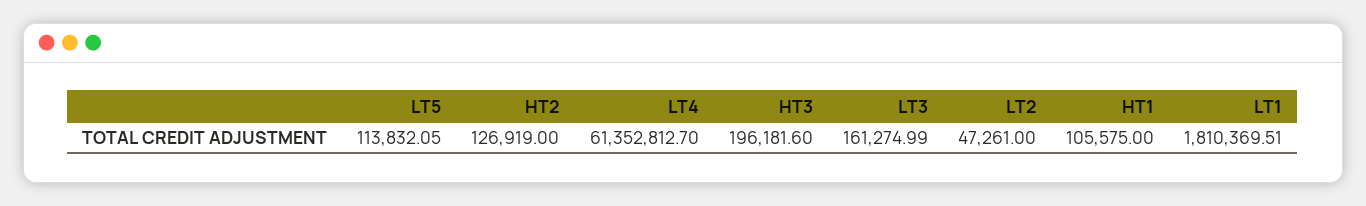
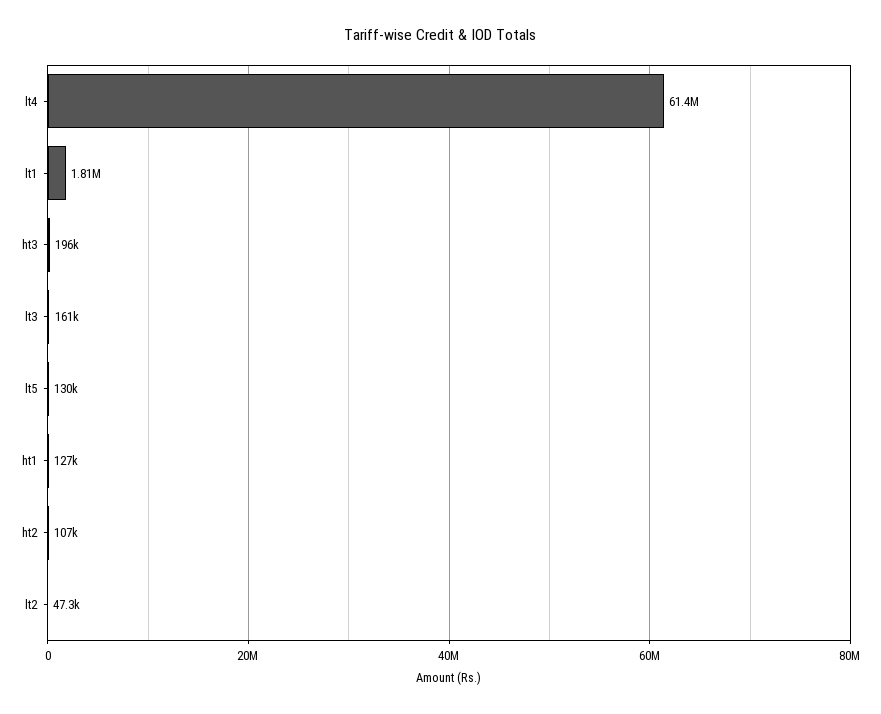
  {
-   "LT5": 113832.05,
+   "LT5": 130000,
-   "HT2": 126919,
+   "HT2": 107000,
    "LT4": 61352812.7,
    "HT3": 196181.6,
    "LT3": 161274.99,
    "LT2": 47261,
-   "HT1": 105575,
+   "HT1": 127000,
    "LT1": 1810369.51
  }

